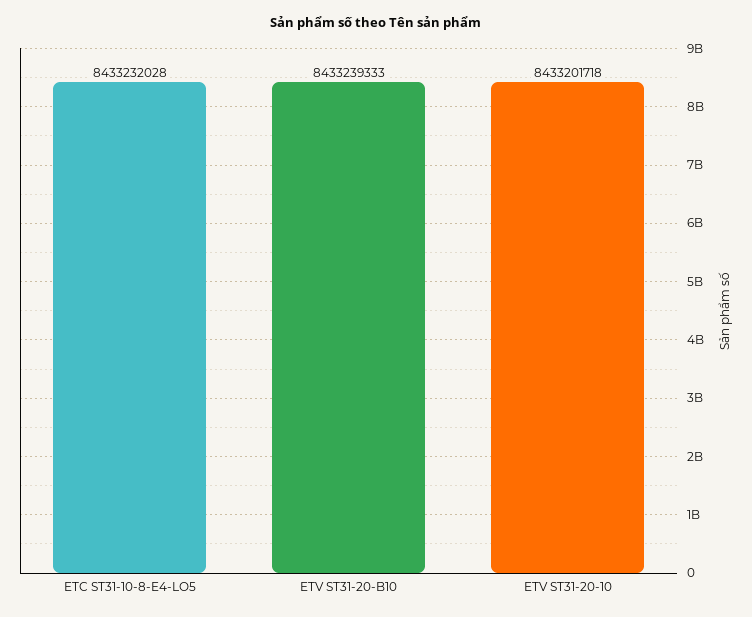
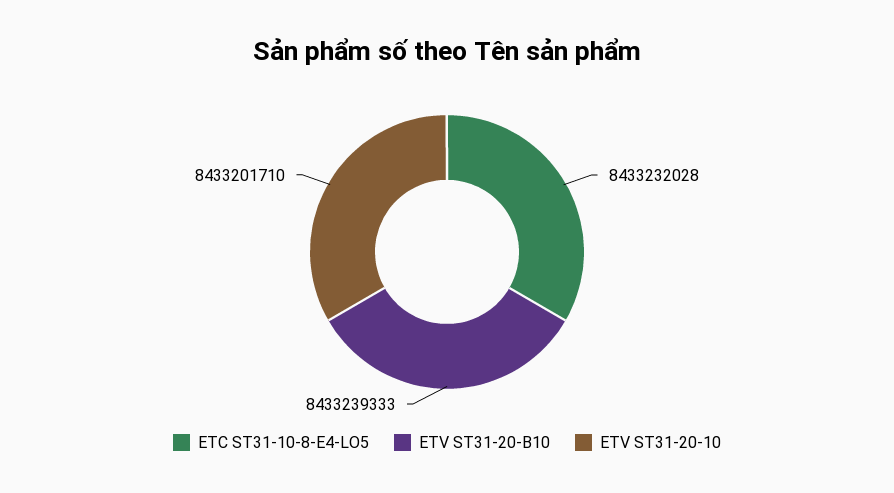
  {
    "ETC ST31-10-8-E4-LO5": 8433232028,
    "ETV ST31-20-B10": 8433239333,
-   "ETV ST31-20-10": 8433201718
+   "ETV ST31-20-10": 8433201710
  }

